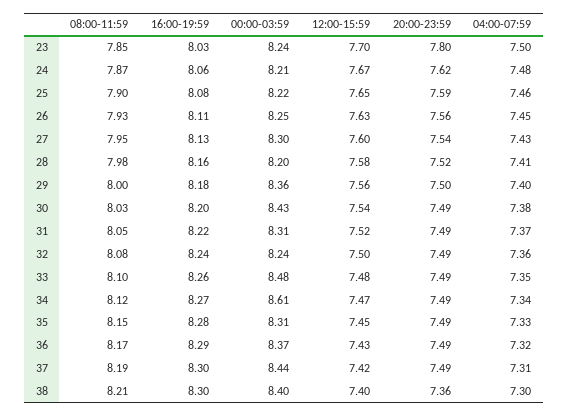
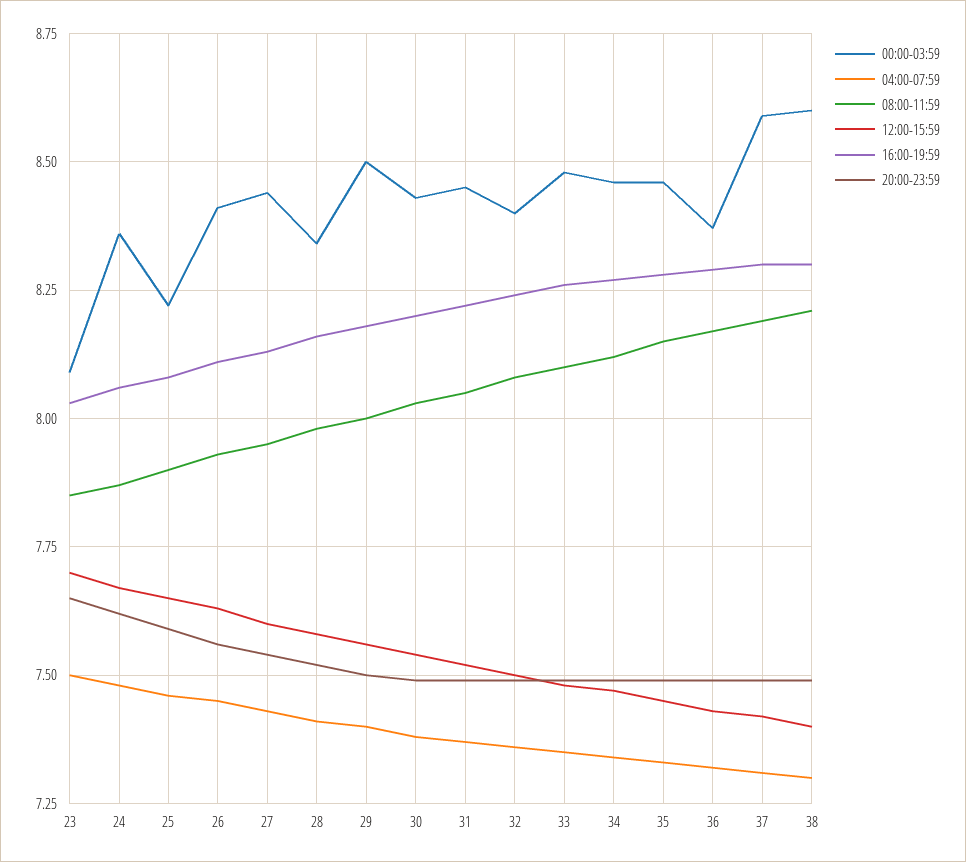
  {
    "08:00-11:59": {
      "23": 7.85,
      "24": 7.87,
      "25": 7.9,
      "26": 7.93,
      "27": 7.95,
      "28": 7.98,
      "29": 8,
      "30": 8.03,
      "31": 8.05,
      "32": 8.08,
      "33": 8.1,
      "34": 8.12,
      "35": 8.15,
      "36": 8.17,
      "37": 8.19,
      "38": 8.21
    },
    "16:00-19:59": {
      "23": 8.03,
      "24": 8.06,
      "25": 8.08,
      "26": 8.11,
      "27": 8.13,
      "28": 8.16,
      "29": 8.18,
      "30": 8.2,
      "31": 8.22,
      "32": 8.24,
      "33": 8.26,
      "34": 8.27,
      "35": 8.28,
      "36": 8.29,
      "37": 8.3,
      "38": 8.3
    },
    "00:00-03:59": {
-     "23": 8.24,
+     "23": 8.1,
-     "24": 8.21,
+     "24": 8.35,
      "25": 8.22,
-     "26": 8.25,
+     "26": 8.4,
-     "27": 8.3,
+     "27": 8.45,
-     "28": 8.2,
+     "28": 8.35,
-     "29": 8.36,
+     "29": 8.5,
      "30": 8.43,
-     "31": 8.31,
+     "31": 8.45,
-     "32": 8.24,
+     "32": 8.4,
      "33": 8.48,
-     "34": 8.61,
+     "34": 8.45,
-     "35": 8.31,
+     "35": 8.45,
      "36": 8.37,
-     "37": 8.44,
+     "37": 8.6,
-     "38": 8.4
+     "38": 8.6
    },
    "12:00-15:59": {
      "23": 7.7,
      "24": 7.67,
      "25": 7.65,
      "26": 7.63,
      "27": 7.6,
      "28": 7.58,
      "29": 7.56,
      "30": 7.54,
      "31": 7.52,
      "32": 7.5,
      "33": 7.48,
      "34": 7.47,
      "35": 7.45,
      "36": 7.43,
      "37": 7.42,
      "38": 7.4
    },
    "20:00-23:59": {
-     "23": 7.8,
+     "23": 7.65,
      "24": 7.62,
      "25": 7.59,
      "26": 7.56,
      "27": 7.54,
      "28": 7.52,
      "29": 7.5,
      "30": 7.49,
      "31": 7.49,
      "32": 7.49,
      "33": 7.49,
      "34": 7.49,
      "35": 7.49,
      "36": 7.49,
      "37": 7.49,
-     "38": 7.36
+     "38": 7.5
    },
    "04:00-07:59": {
      "23": 7.5,
      "24": 7.48,
      "25": 7.46,
      "26": 7.45,
      "27": 7.43,
      "28": 7.41,
      "29": 7.4,
      "30": 7.38,
      "31": 7.37,
      "32": 7.36,
      "33": 7.35,
      "34": 7.34,
      "35": 7.33,
      "36": 7.32,
      "37": 7.31,
      "38": 7.3
    }
  }

